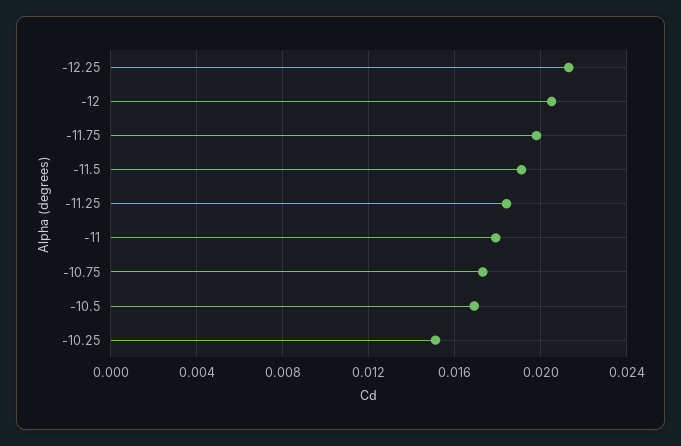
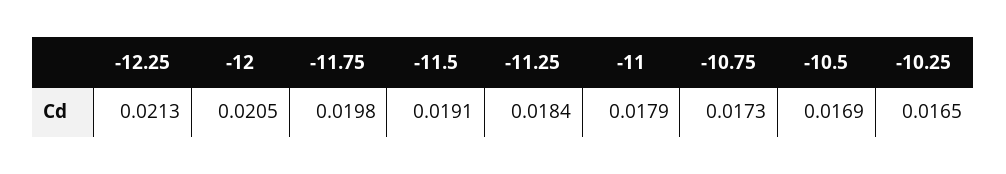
  {
    "-12.25": 0.0213,
    "-12": 0.0205,
    "-11.75": 0.0198,
    "-11.5": 0.0191,
    "-11.25": 0.0184,
    "-11": 0.0179,
    "-10.75": 0.0173,
    "-10.5": 0.0169,
-   "-10.25": 0.015
+   "-10.25": 0.0165
  }

